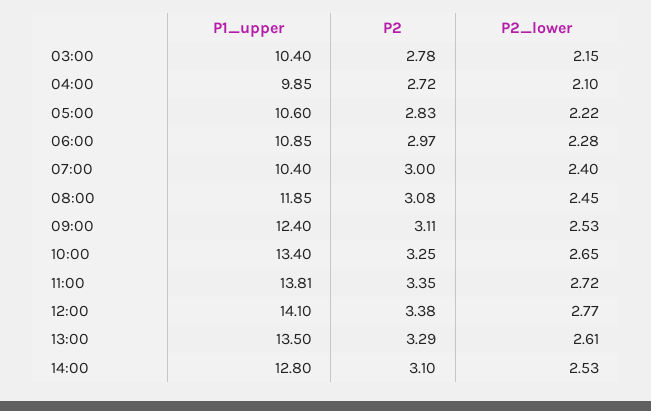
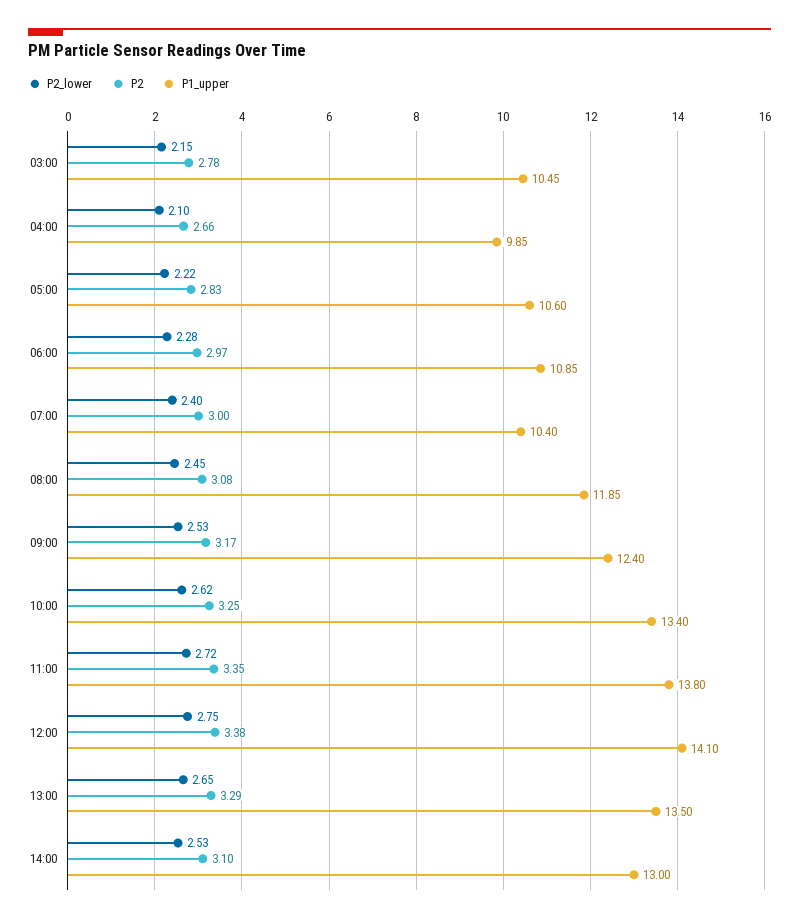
  {
    "P1_upper": {
-     "03:00": 10.4,
+     "03:00": 10.45,
      "04:00": 9.85,
      "05:00": 10.6,
      "06:00": 10.85,
      "07:00": 10.4,
      "08:00": 11.85,
      "09:00": 12.4,
      "10:00": 13.4,
-     "11:00": 13.81,
+     "11:00": 13.8,
      "12:00": 14.1,
      "13:00": 13.5,
-     "14:00": 12.8
+     "14:00": 13
    },
    "P2": {
      "03:00": 2.78,
-     "04:00": 2.72,
+     "04:00": 2.66,
      "05:00": 2.83,
      "06:00": 2.97,
      "07:00": 3,
      "08:00": 3.08,
-     "09:00": 3.11,
+     "09:00": 3.17,
      "10:00": 3.25,
      "11:00": 3.35,
      "12:00": 3.38,
      "13:00": 3.29,
      "14:00": 3.1
    },
    "P2_lower": {
      "03:00": 2.15,
      "04:00": 2.1,
      "05:00": 2.22,
      "06:00": 2.28,
      "07:00": 2.4,
      "08:00": 2.45,
      "09:00": 2.53,
-     "10:00": 2.65,
+     "10:00": 2.62,
      "11:00": 2.72,
-     "12:00": 2.77,
+     "12:00": 2.75,
-     "13:00": 2.61,
+     "13:00": 2.65,
      "14:00": 2.53
    }
  }

